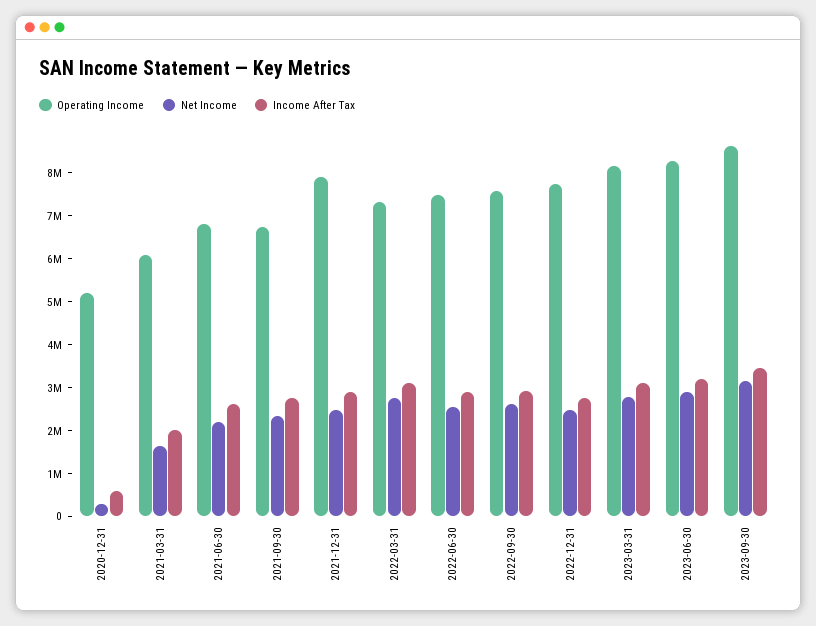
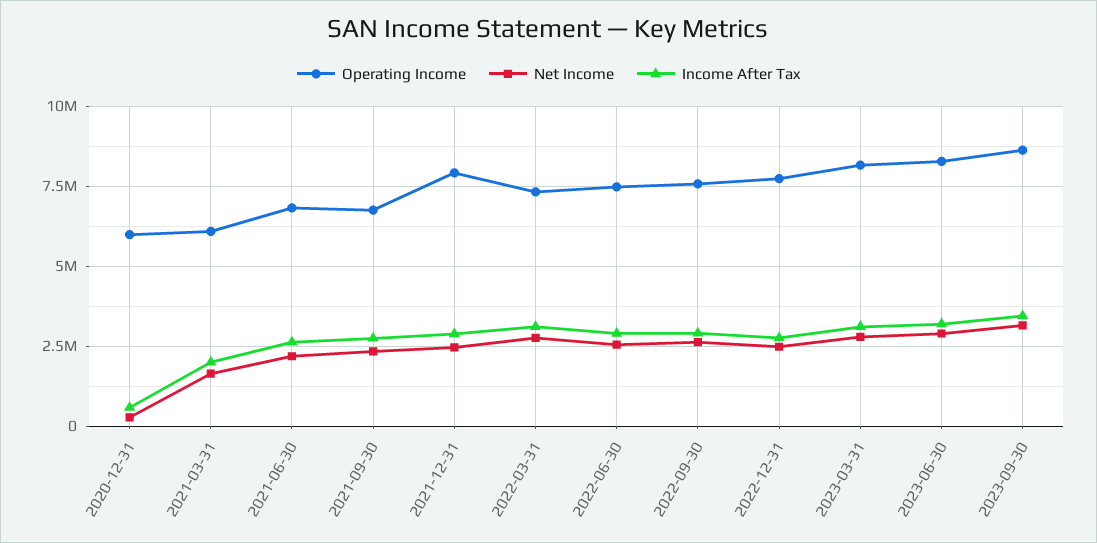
  {
    "Operating Income": {
-     "2020-12-31": 5200000,
+     "2020-12-31": 6000000,
      "2021-03-31": 6000000,
      "2021-06-30": 6800000,
      "2021-09-30": 6800000,
      "2021-12-31": 8000000,
      "2022-03-31": 7400000,
      "2022-06-30": 7400000,
      "2022-09-30": 7600000,
      "2022-12-31": 7800000,
      "2023-03-31": 8200000,
      "2023-06-30": 8200000,
      "2023-09-30": 8600000
    },
    "Net Income": {
      "2020-12-31": 200000,
      "2021-03-31": 1600000,
      "2021-06-30": 2200000,
      "2021-09-30": 2400000,
      "2021-12-31": 2400000,
      "2022-03-31": 2800000,
      "2022-06-30": 2600000,
      "2022-09-30": 2600000,
      "2022-12-31": 2400000,
      "2023-03-31": 2800000,
      "2023-06-30": 2800000,
      "2023-09-30": 3200000
    },
    "Income After Tax": {
      "2020-12-31": 600000,
      "2021-03-31": 2000000,
      "2021-06-30": 2600000,
      "2021-09-30": 2800000,
      "2021-12-31": 2800000,
      "2022-03-31": 3200000,
      "2022-06-30": 2800000,
      "2022-09-30": 3000000,
      "2022-12-31": 2800000,
      "2023-03-31": 3200000,
      "2023-06-30": 3200000,
      "2023-09-30": 3400000
    }
  }

